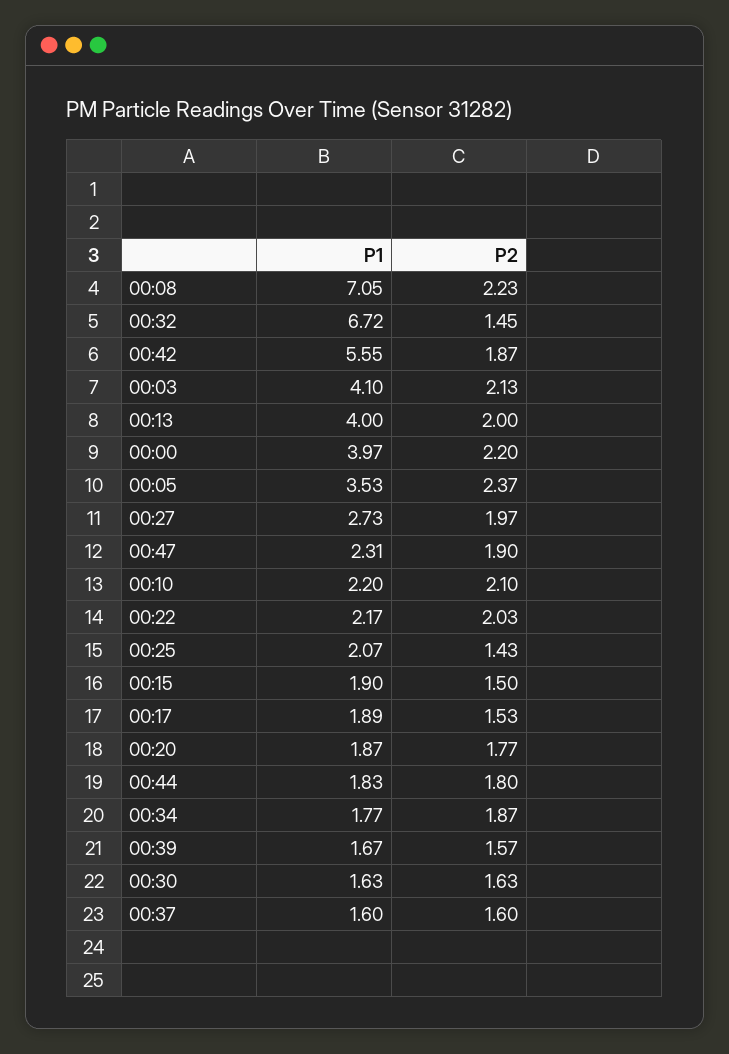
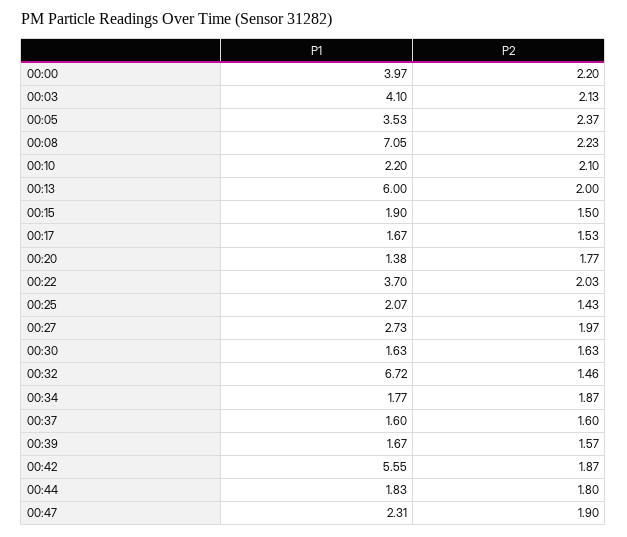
  {
    "P1": {
      "00:08": 7.05,
      "00:32": 6.72,
      "00:42": 5.55,
      "00:03": 4.1,
-     "00:13": 4,
+     "00:13": 6,
      "00:00": 3.97,
      "00:05": 3.53,
      "00:27": 2.73,
      "00:47": 2.31,
      "00:10": 2.2,
-     "00:22": 2.17,
+     "00:22": 3.7,
      "00:25": 2.07,
      "00:15": 1.9,
-     "00:17": 1.89,
+     "00:17": 1.67,
-     "00:20": 1.87,
+     "00:20": 1.38,
      "00:44": 1.83,
      "00:34": 1.77,
      "00:39": 1.67,
      "00:30": 1.63,
      "00:37": 1.6
    },
    "P2": {
      "00:08": 2.23,
-     "00:32": 1.45,
+     "00:32": 1.46,
      "00:42": 1.87,
      "00:03": 2.13,
      "00:13": 2,
      "00:00": 2.2,
      "00:05": 2.37,
      "00:27": 1.97,
      "00:47": 1.9,
      "00:10": 2.1,
      "00:22": 2.03,
      "00:25": 1.43,
      "00:15": 1.5,
      "00:17": 1.53,
      "00:20": 1.77,
      "00:44": 1.8,
      "00:34": 1.87,
      "00:39": 1.57,
      "00:30": 1.63,
      "00:37": 1.6
    }
  }

